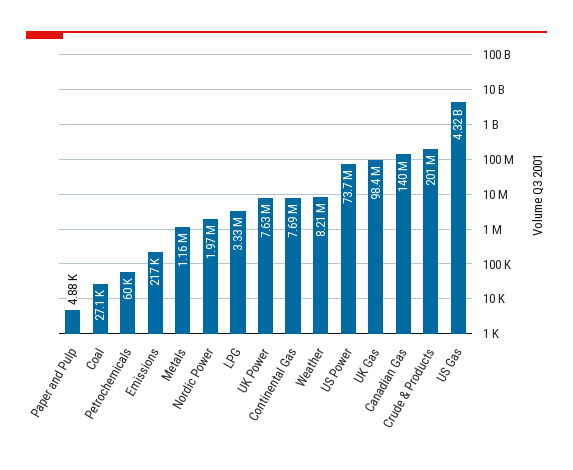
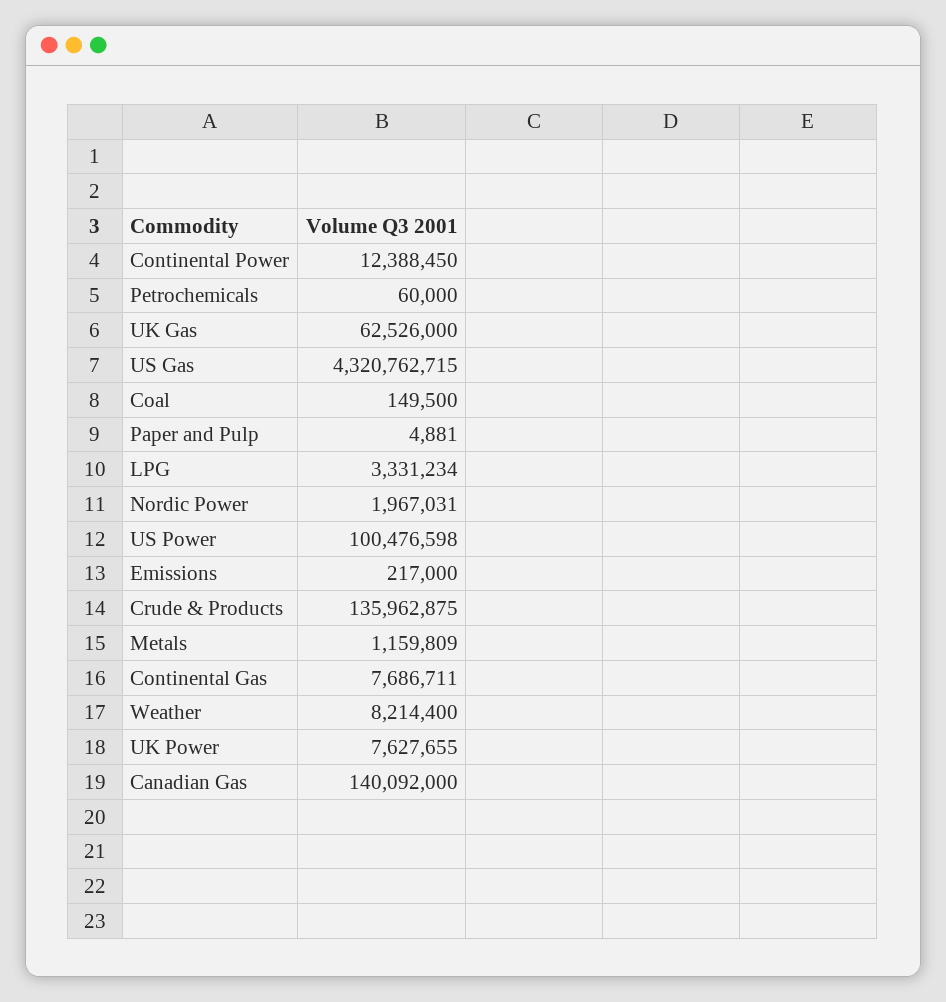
  {
    "Paper and Pulp": 4881,
-   "Coal": 27100,
+   "Coal": 149500,
    "Petrochemicals": 60000,
    "Emissions": 217000,
    "Metals": 1159809,
    "Nordic Power": 1967031,
    "LPG": 3331234,
    "UK Power": 7627655,
    "Continental Gas": 7686711,
    "Weather": 8214400,
-   "US Power": 73700000,
+   "US Power": 100476598,
-   "UK Gas": 98400000,
+   "UK Gas": 62526000,
    "Canadian Gas": 140092000,
-   "Crude & Products": 201000000,
+   "Crude & Products": 135962875,
-   "US Gas": 4320762715
+   "US Gas": 4320762715,
+   "Continental Power": 12388450
  }

